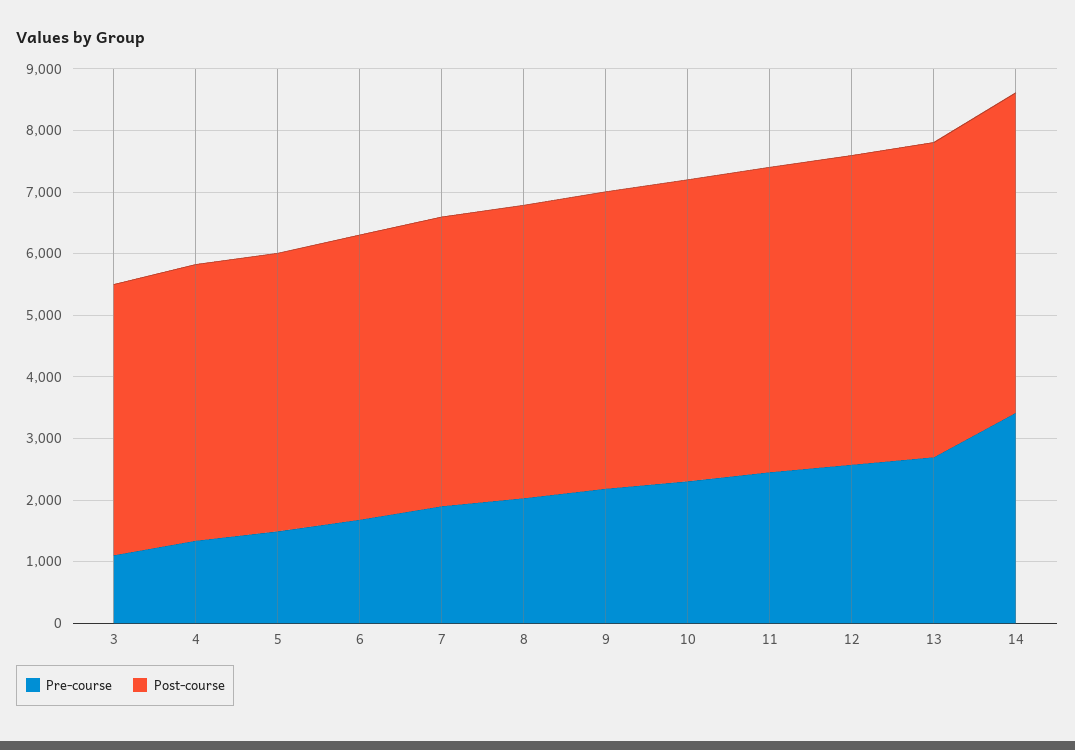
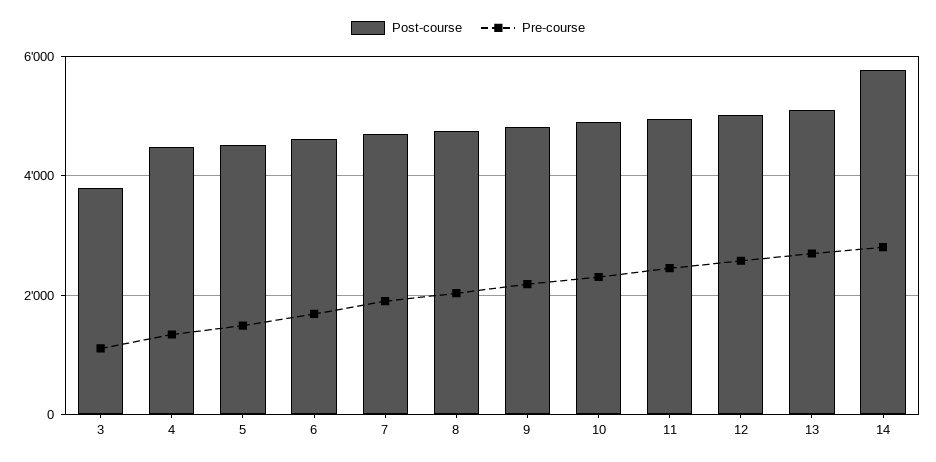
  {
    "Pre-course": {
      "3": 1200,
      "4": 1400,
      "5": 1400,
      "6": 1600,
      "7": 2000,
      "8": 2000,
      "9": 2200,
      "10": 2400,
      "11": 2400,
      "12": 2600,
      "13": 2600,
-     "14": 3400
+     "14": 2800
    },
    "Post-course": {
-     "3": 4400,
+     "3": 3800,
      "4": 4400,
      "5": 4600,
      "6": 4600,
      "7": 4600,
      "8": 4800,
      "9": 4800,
      "10": 4800,
      "11": 5000,
      "12": 5000,
      "13": 5200,
-     "14": 5200
+     "14": 5800
    }
  }

